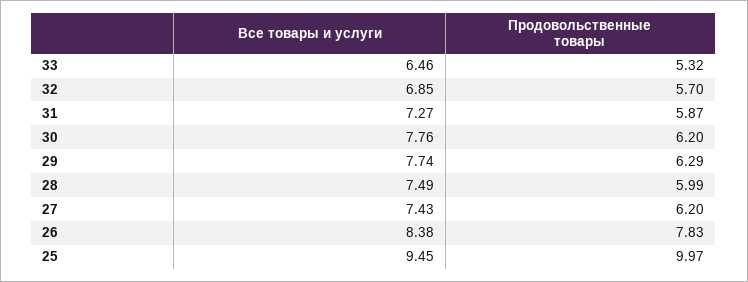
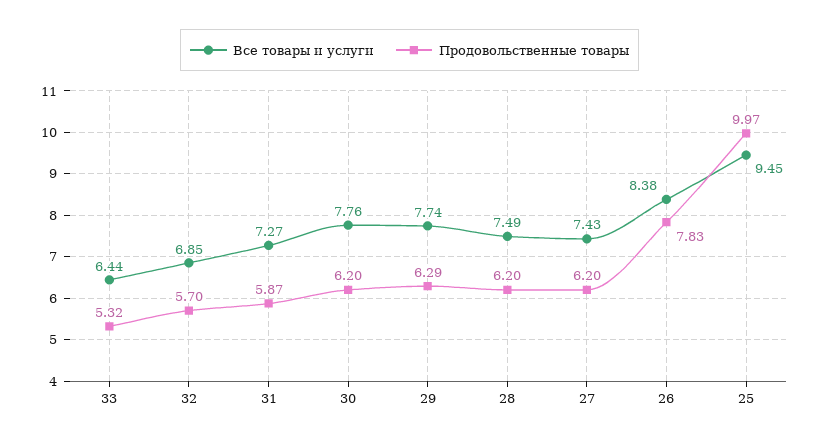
  {
    "Все товары и услуги": {
-     "33": 6.46,
+     "33": 6.44,
      "32": 6.85,
      "31": 7.27,
      "30": 7.76,
      "29": 7.74,
      "28": 7.49,
      "27": 7.43,
      "26": 8.38,
      "25": 9.45
    },
    "Продовольственные товары": {
      "33": 5.32,
      "32": 5.7,
      "31": 5.87,
      "30": 6.2,
      "29": 6.29,
-     "28": 5.99,
+     "28": 6.2,
      "27": 6.2,
      "26": 7.83,
      "25": 9.97
    }
  }

